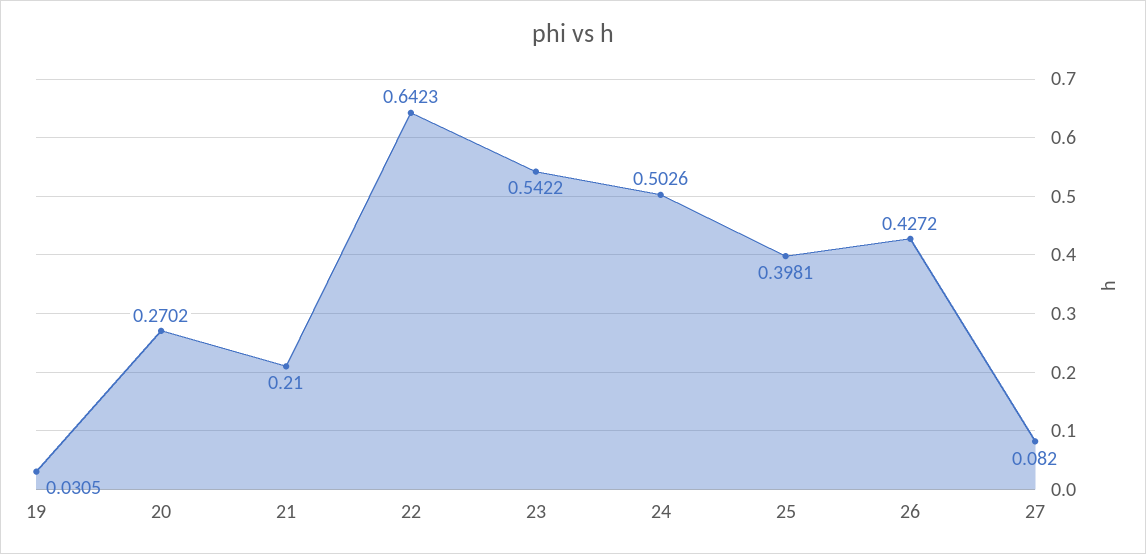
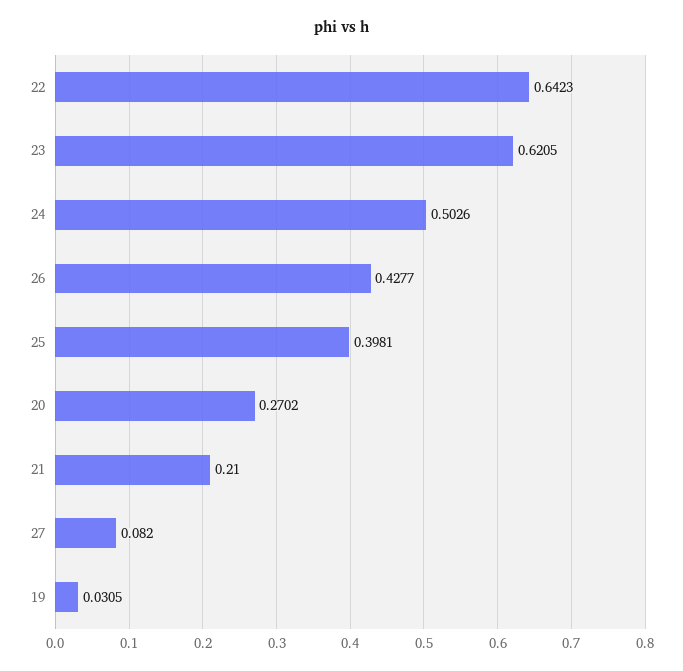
  {
    "19": 0.0305,
    "20": 0.2702,
    "21": 0.21,
    "22": 0.6423,
-   "23": 0.5422,
+   "23": 0.6205,
    "24": 0.5026,
    "25": 0.3981,
-   "26": 0.4272,
+   "26": 0.4277,
    "27": 0.082
  }

